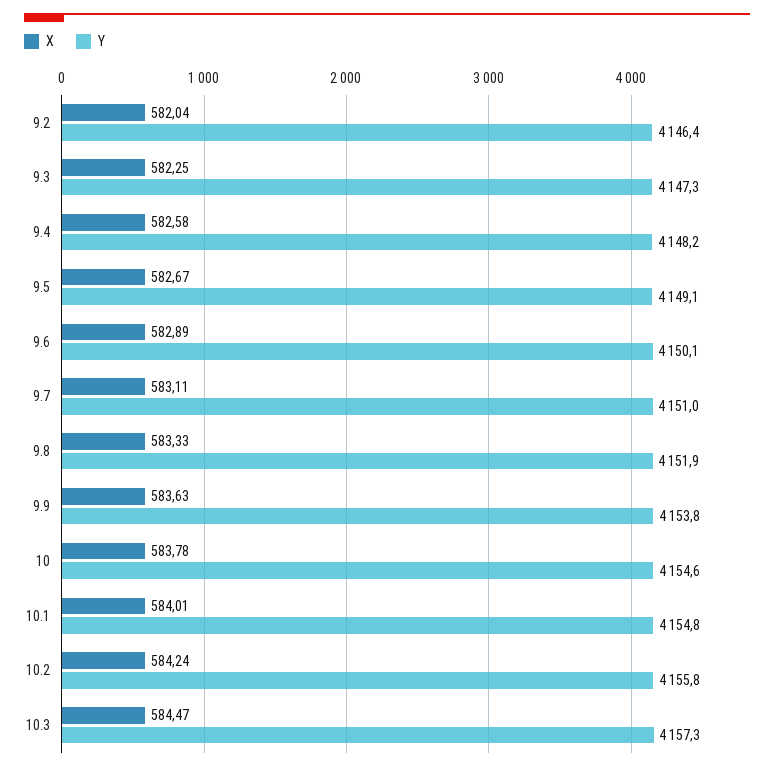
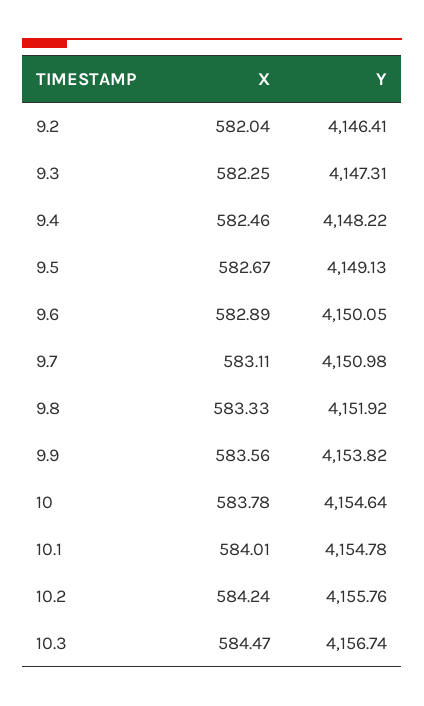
  {
    "X": {
      "9.2": 582.04,
      "9.3": 582.25,
-     "9.4": 582.58,
+     "9.4": 582.46,
      "9.5": 582.67,
      "9.6": 582.89,
      "9.7": 583.11,
      "9.8": 583.33,
-     "9.9": 583.63,
+     "9.9": 583.56,
      "10": 583.78,
      "10.1": 584.01,
      "10.2": 584.24,
      "10.3": 584.47
    },
    "Y": {
      "9.2": 4146.41,
      "9.3": 4147.31,
      "9.4": 4148.22,
      "9.5": 4149.13,
      "9.6": 4150.05,
      "9.7": 4150.98,
      "9.8": 4151.92,
      "9.9": 4153.82,
      "10": 4154.64,
      "10.1": 4154.78,
      "10.2": 4155.76,
-     "10.3": 4157.3
+     "10.3": 4156.74
    }
  }

